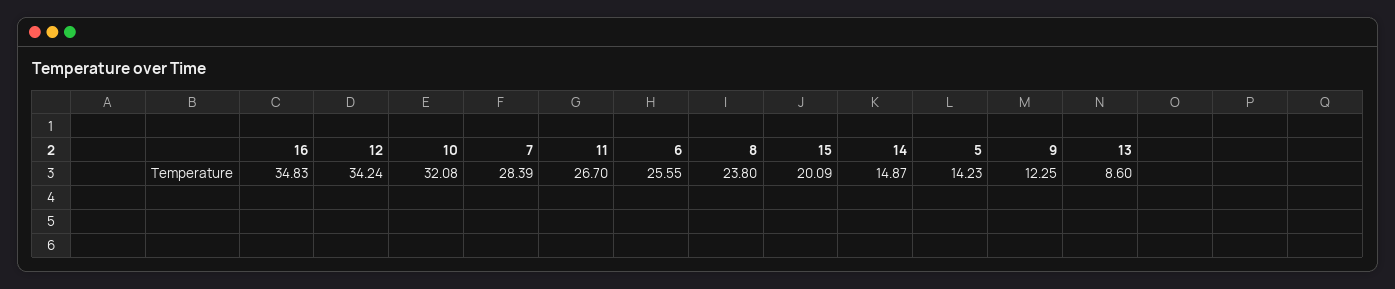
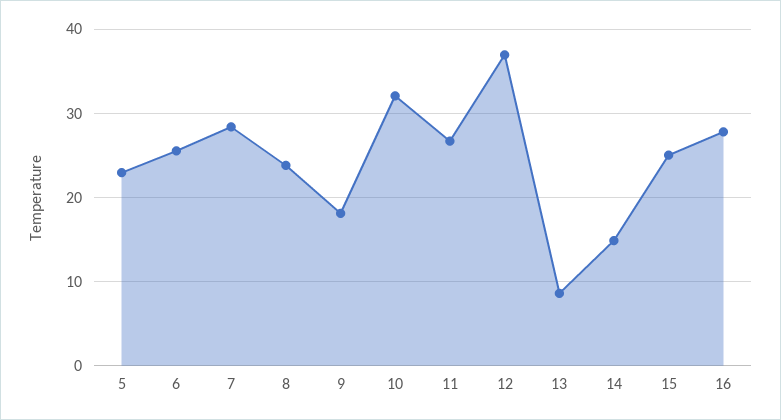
  {
-   "16": 34.83,
+   "16": 28,
-   "12": 34.24,
+   "12": 37,
    "10": 32.08,
    "7": 28.39,
    "11": 26.7,
    "6": 25.55,
    "8": 23.8,
-   "15": 20.09,
+   "15": 25,
    "14": 14.87,
-   "5": 14.23,
+   "5": 23,
-   "9": 12.25,
+   "9": 18,
    "13": 8.6
  }

